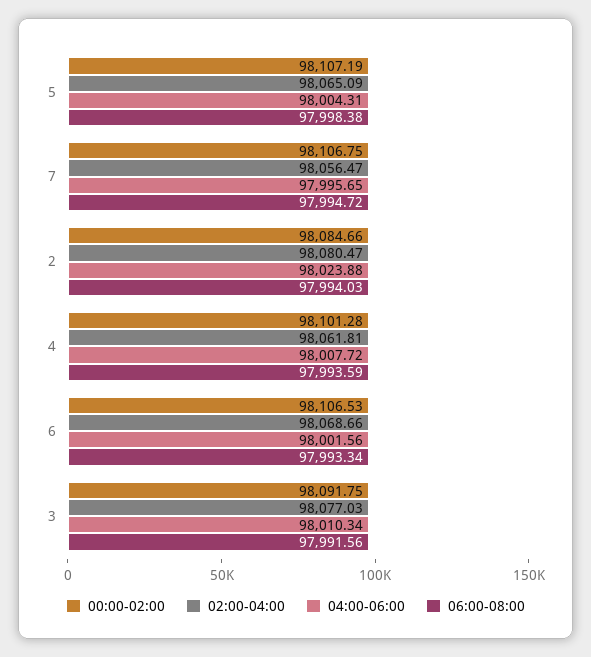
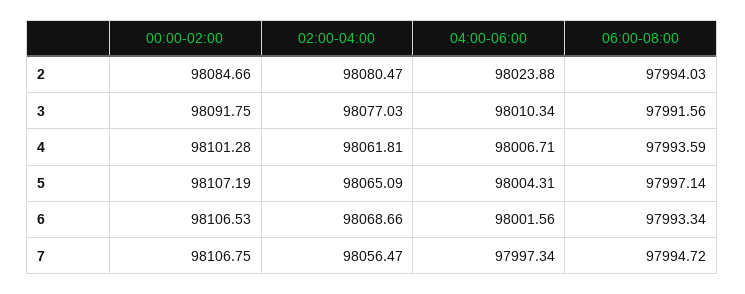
  {
    "00:00-02:00": {
      "5": 98107.19,
      "7": 98106.75,
      "2": 98084.66,
      "4": 98101.28,
      "6": 98106.53,
      "3": 98091.75
    },
    "02:00-04:00": {
      "5": 98065.09,
      "7": 98056.47,
      "2": 98080.47,
      "4": 98061.81,
      "6": 98068.66,
      "3": 98077.03
    },
    "04:00-06:00": {
      "5": 98004.31,
-     "7": 97995.65,
+     "7": 97997.34,
      "2": 98023.88,
-     "4": 98007.72,
+     "4": 98006.71,
      "6": 98001.56,
      "3": 98010.34
    },
    "06:00-08:00": {
-     "5": 97998.38,
+     "5": 97997.14,
      "7": 97994.72,
      "2": 97994.03,
      "4": 97993.59,
      "6": 97993.34,
      "3": 97991.56
    }
  }

